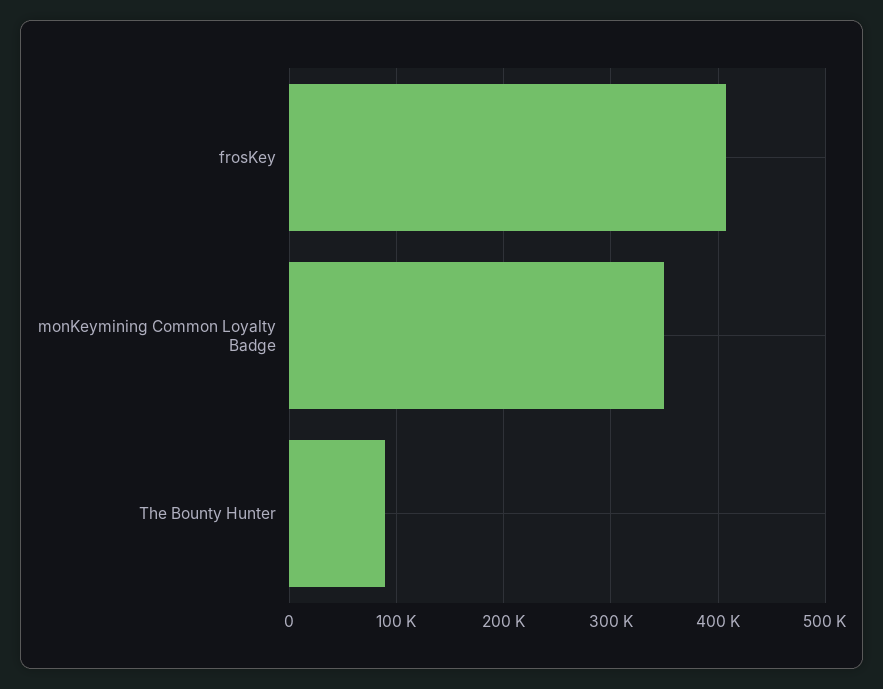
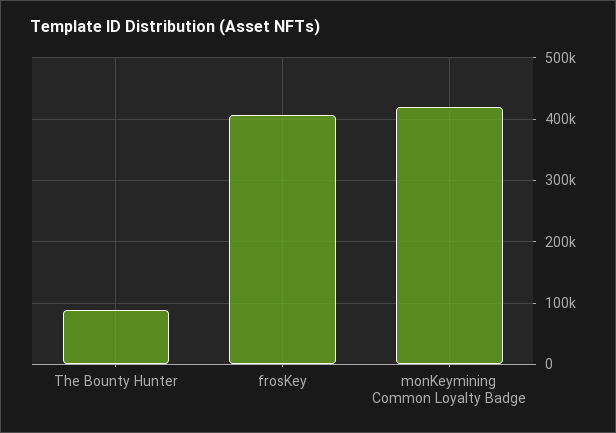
  {
    "frosKey": 410000,
-   "monKeymining Common Loyalty Badge": 350000,
+   "monKeymining Common Loyalty Badge": 420000,
    "The Bounty Hunter": 90000
  }

